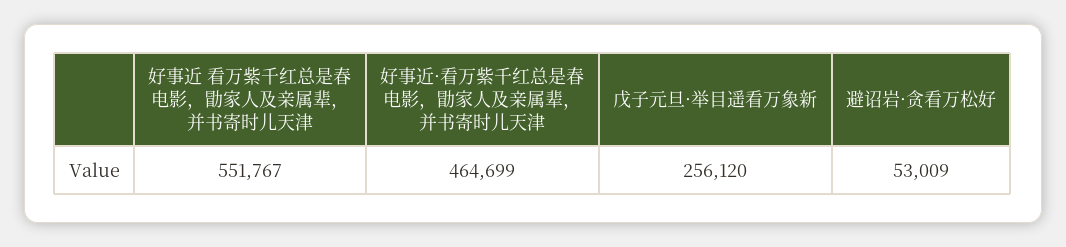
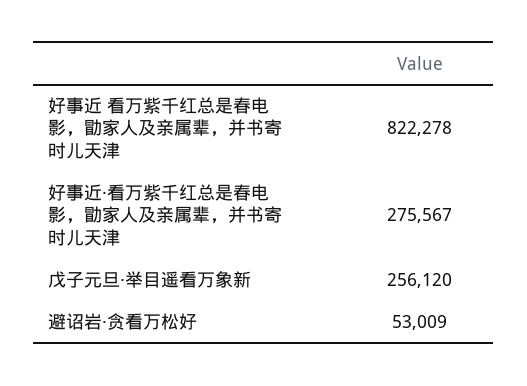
  {
-   "好事近 看万紫千红总是春电影，勖家人及亲属辈，并书寄时儿天津": 551767,
+   "好事近 看万紫千红总是春电影，勖家人及亲属辈，并书寄时儿天津": 822278,
-   "好事近·看万紫千红总是春电影，勖家人及亲属辈，并书寄时儿天津": 464699,
+   "好事近·看万紫千红总是春电影，勖家人及亲属辈，并书寄时儿天津": 275567,
    "戊子元旦·举目遥看万象新": 256120,
    "避诏岩·贪看万松好": 53009
  }

